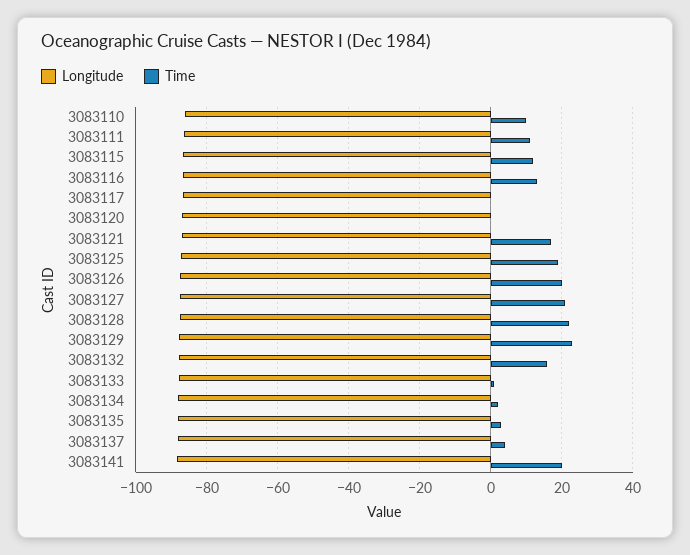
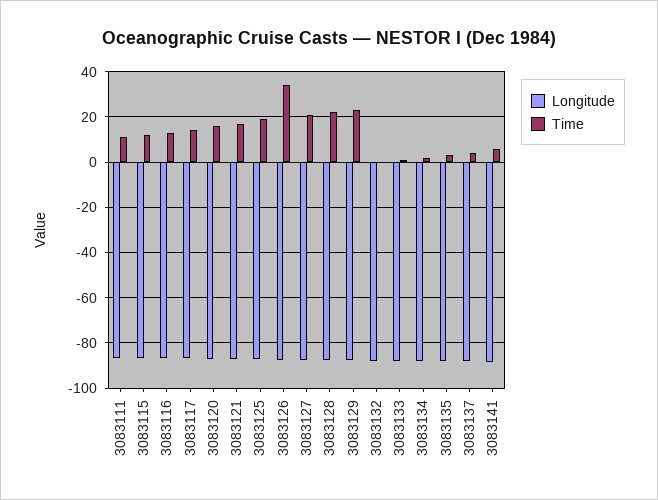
  {
    "Longitude": {
-     "3083110": -86,
      "3083111": -86,
      "3083115": -86,
      "3083116": -86,
      "3083117": -86,
      "3083120": -88,
      "3083121": -88,
      "3083125": -88,
      "3083126": -88,
      "3083127": -88,
      "3083128": -88,
      "3083129": -88,
      "3083132": -88,
      "3083133": -88,
      "3083134": -88,
      "3083135": -88,
      "3083137": -88,
      "3083141": -88
    },
    "Time": {
-     "3083110": 10,
      "3083111": 12,
      "3083115": 12,
      "3083116": 14,
-     "3083117": 0,
+     "3083117": 15,
-     "3083120": 0,
+     "3083120": 15,
      "3083121": 18,
      "3083125": 20,
-     "3083126": 20,
+     "3083126": 35,
      "3083127": 22,
      "3083128": 22,
      "3083129": 24,
-     "3083132": 16,
+     "3083132": 0,
      "3083133": 2,
      "3083134": 2,
      "3083135": 4,
      "3083137": 4,
-     "3083141": 20
+     "3083141": 5
    }
  }

